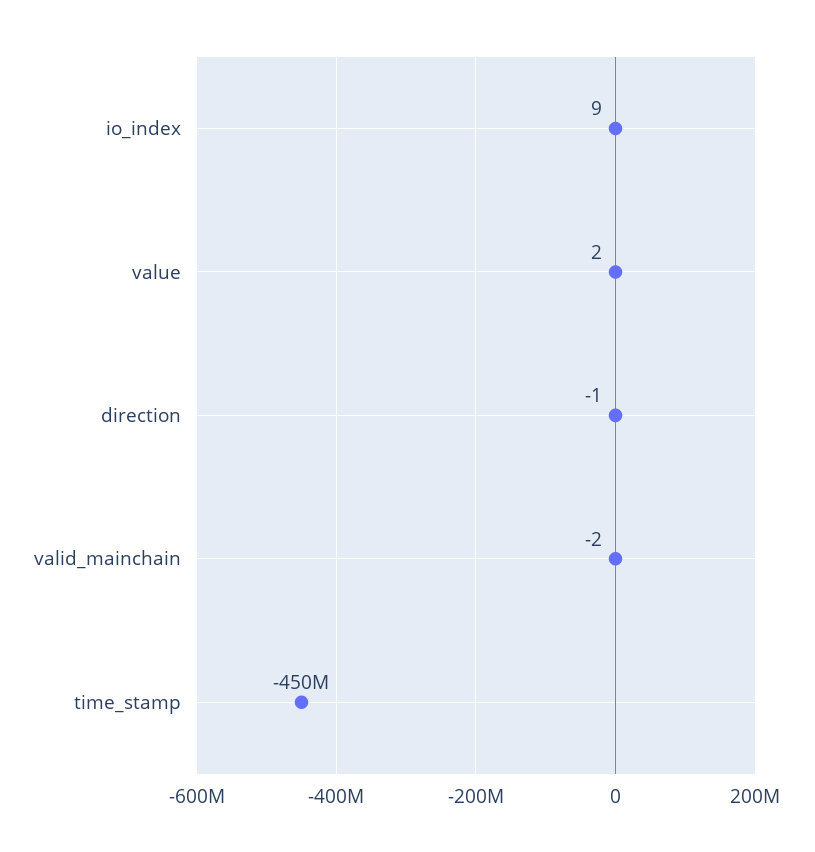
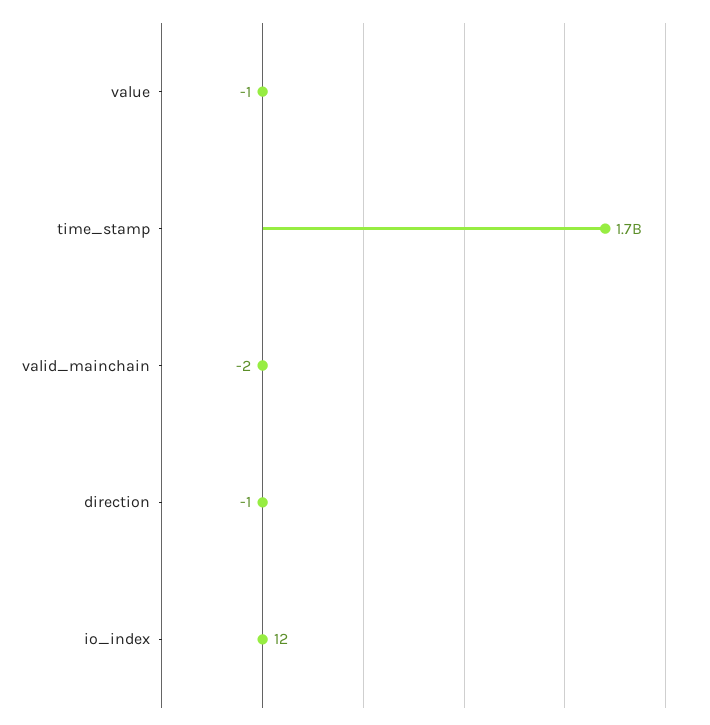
  {
-   "io_index": 9,
+   "io_index": 12,
-   "value": 2,
+   "value": -1,
    "direction": -1,
    "valid_mainchain": -2,
-   "time_stamp": -450000000
+   "time_stamp": 1700000000
  }

